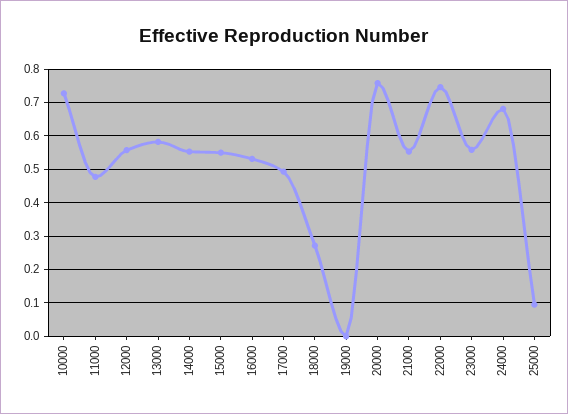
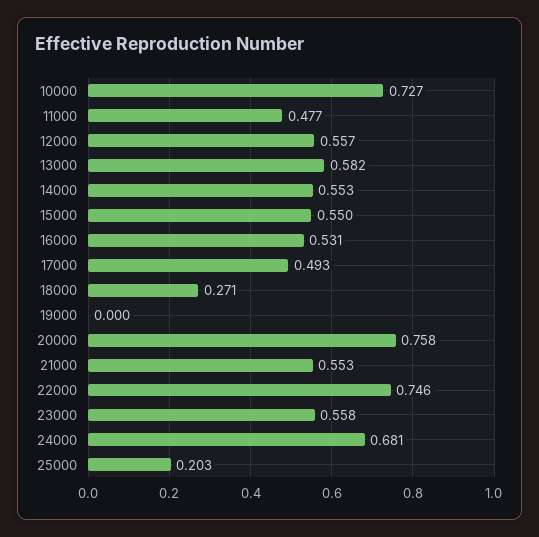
  {
    "10000": 0.727,
    "11000": 0.477,
    "12000": 0.557,
    "13000": 0.582,
    "14000": 0.553,
    "15000": 0.55,
    "16000": 0.531,
    "17000": 0.493,
    "18000": 0.271,
    "19000": 0,
    "20000": 0.758,
    "21000": 0.553,
    "22000": 0.746,
    "23000": 0.558,
    "24000": 0.681,
-   "25000": 0.1
+   "25000": 0.203
  }

